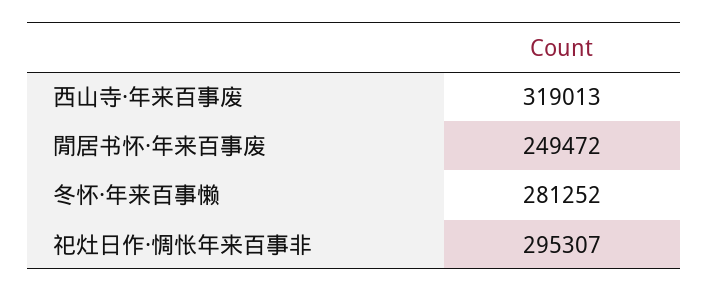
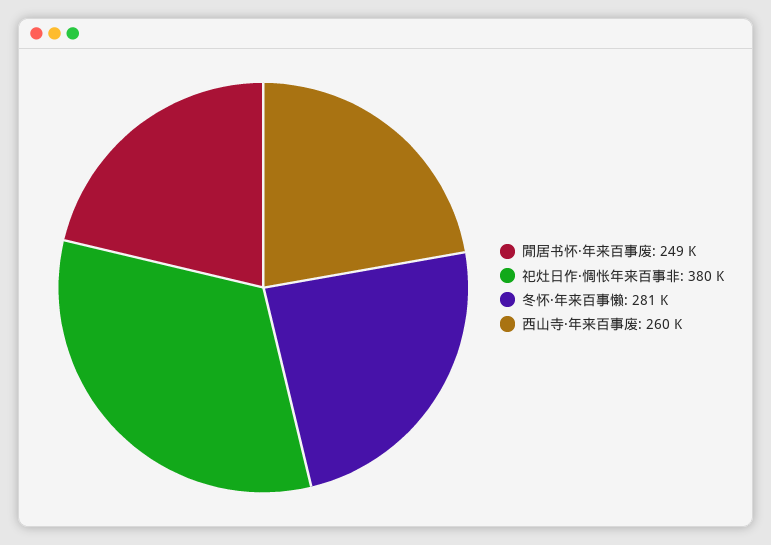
  {
-   "西山寺·年来百事废": 319013,
+   "西山寺·年来百事废": 260000,
    "閒居书怀·年来百事废": 249472,
    "冬怀·年来百事懒": 281252,
-   "祀灶日作·惆怅年来百事非": 295307
+   "祀灶日作·惆怅年来百事非": 380000
  }

